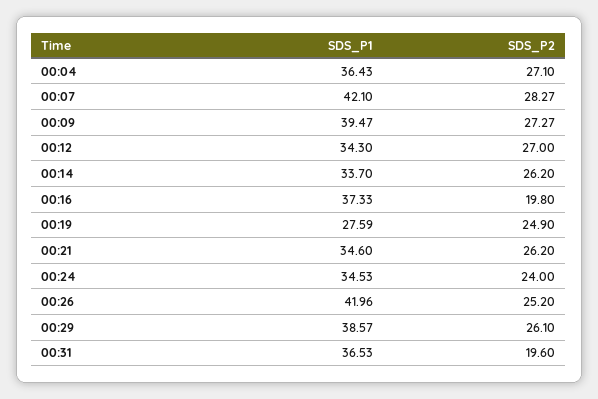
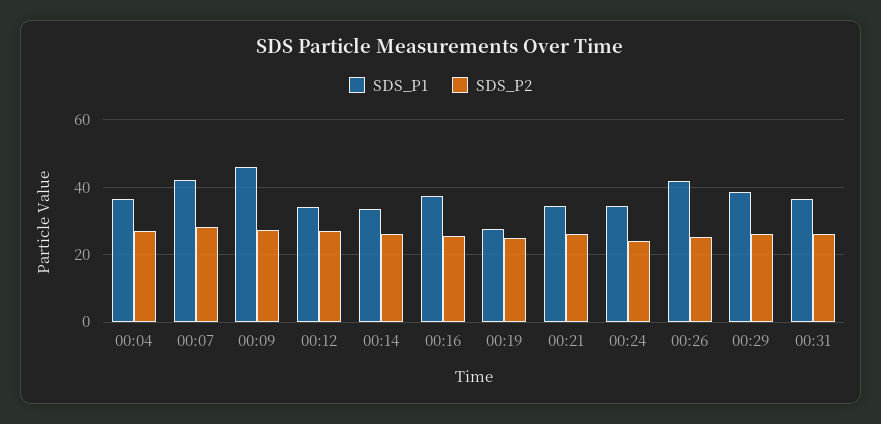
  {
    "SDS_P1": {
      "00:04": 36.43,
      "00:07": 42.1,
-     "00:09": 39.47,
+     "00:09": 46,
      "00:12": 34.3,
      "00:14": 33.7,
      "00:16": 37.33,
      "00:19": 27.59,
      "00:21": 34.6,
      "00:24": 34.53,
      "00:26": 41.96,
      "00:29": 38.57,
      "00:31": 36.53
    },
    "SDS_P2": {
      "00:04": 27.1,
      "00:07": 28.27,
      "00:09": 27.27,
      "00:12": 27,
      "00:14": 26.2,
-     "00:16": 19.8,
+     "00:16": 26,
      "00:19": 24.9,
      "00:21": 26.2,
      "00:24": 24,
      "00:26": 25.2,
      "00:29": 26.1,
-     "00:31": 19.6
+     "00:31": 26
    }
  }

